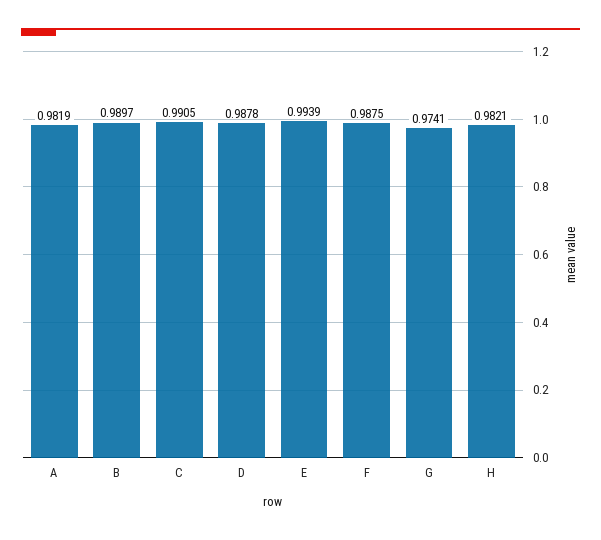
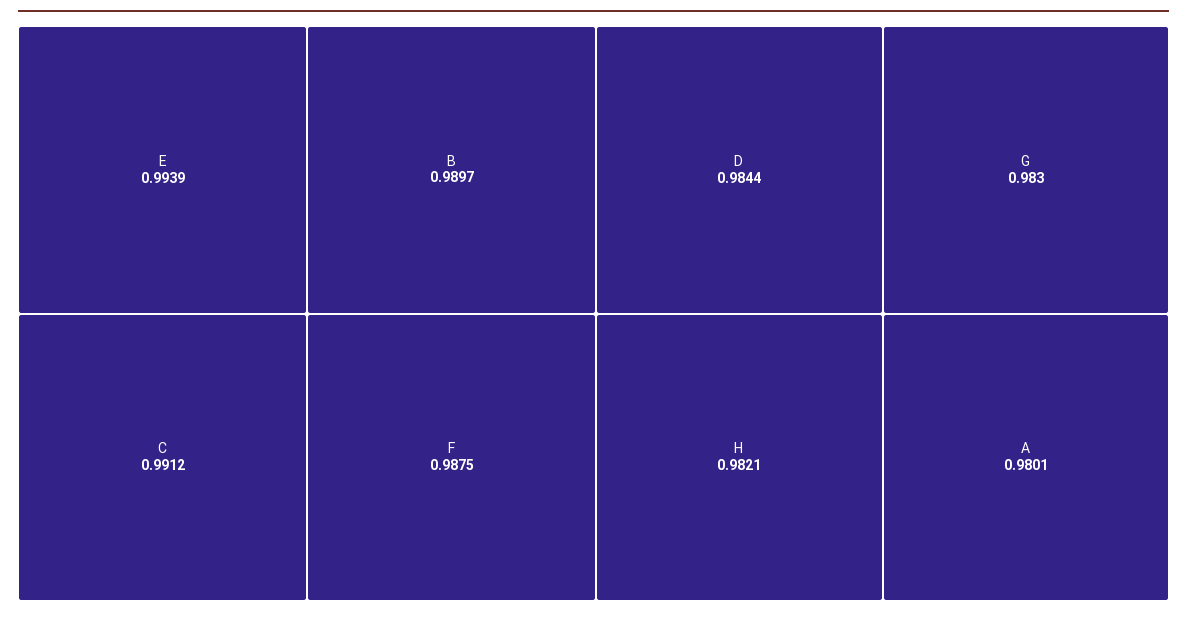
  {
-   "A": 0.9819,
+   "A": 0.9801,
    "B": 0.9897,
-   "C": 0.9905,
+   "C": 0.9912,
-   "D": 0.9878,
+   "D": 0.9844,
    "E": 0.9939,
    "F": 0.9875,
-   "G": 0.9741,
+   "G": 0.983,
    "H": 0.9821
  }

